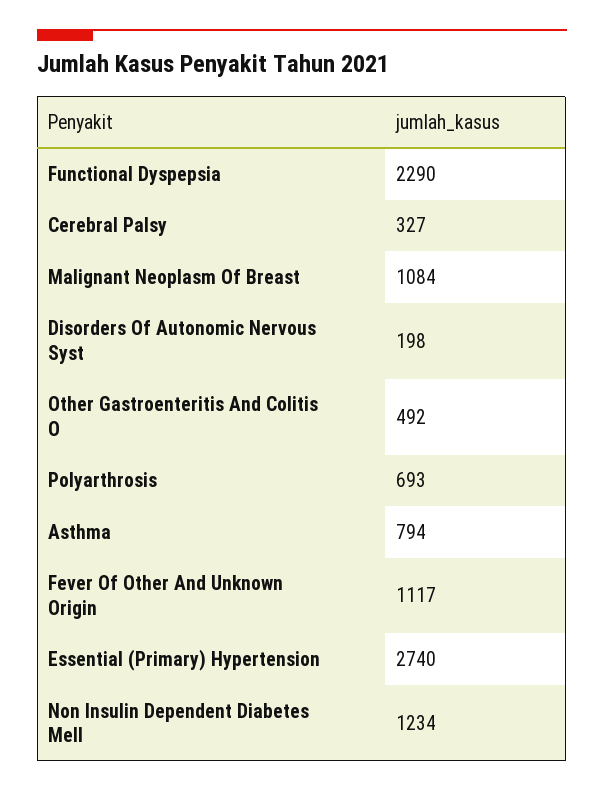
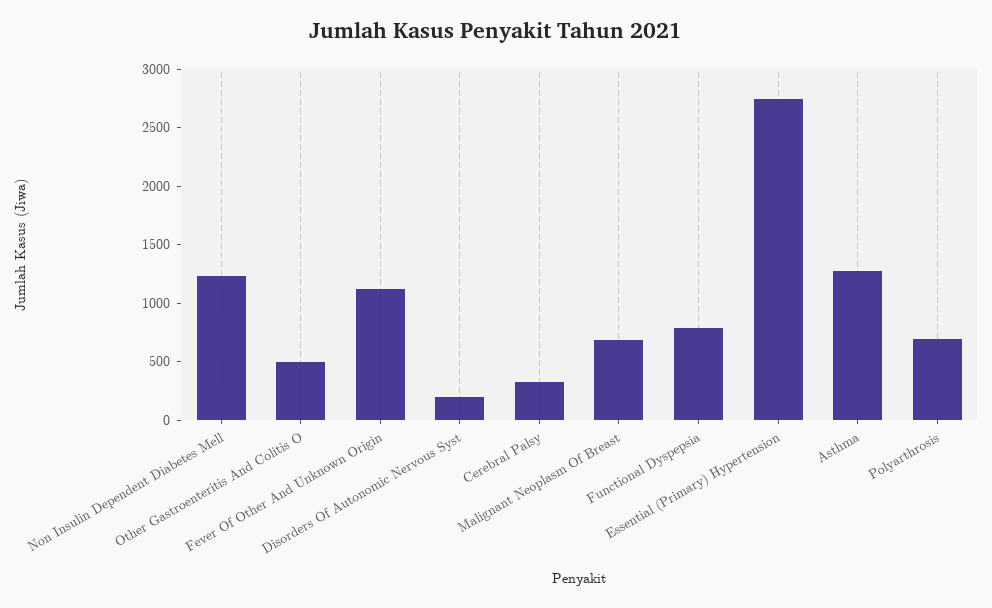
  {
-   "Functional Dyspepsia": 2290,
+   "Functional Dyspepsia": 800,
    "Cerebral Palsy": 327,
-   "Malignant Neoplasm Of Breast": 1084,
+   "Malignant Neoplasm Of Breast": 700,
    "Disorders Of Autonomic Nervous Syst": 198,
    "Other Gastroenteritis And Colitis O": 492,
    "Polyarthrosis": 693,
-   "Asthma": 794,
+   "Asthma": 1300,
    "Fever Of Other And Unknown Origin": 1117,
    "Essential (Primary) Hypertension": 2740,
    "Non Insulin Dependent Diabetes Mell": 1234
  }

